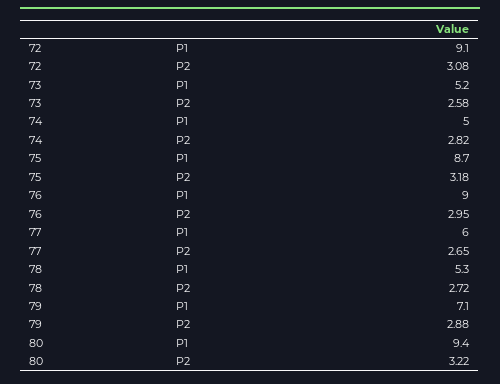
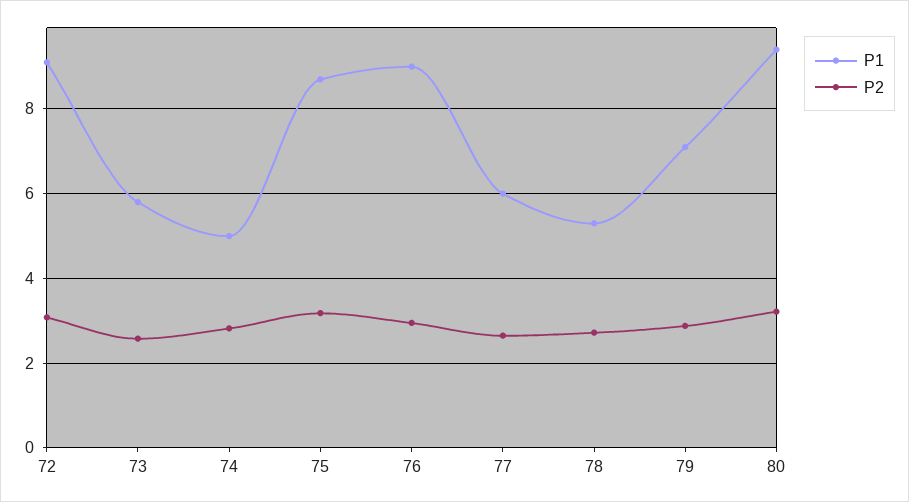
  {
    "P1": {
      "72": 9.1,
-     "73": 5.2,
+     "73": 5.8,
      "74": 5,
      "75": 8.7,
      "76": 9,
      "77": 6,
      "78": 5.3,
      "79": 7.1,
      "80": 9.4
    },
    "P2": {
      "72": 3.08,
      "73": 2.58,
      "74": 2.82,
      "75": 3.18,
      "76": 2.95,
      "77": 2.65,
      "78": 2.72,
      "79": 2.88,
      "80": 3.22
    }
  }

